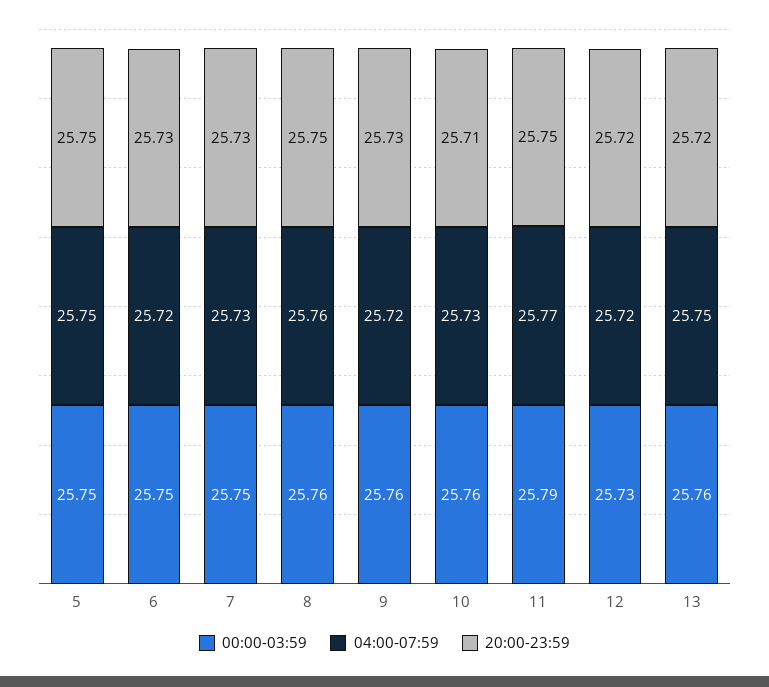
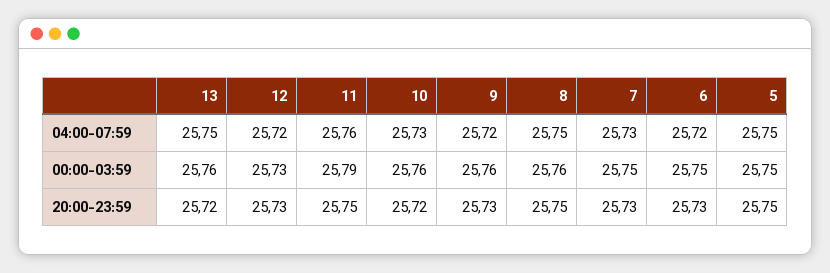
  {
    "00:00-03:59": {
      "5": 25.75,
      "6": 25.75,
      "7": 25.75,
      "8": 25.76,
      "9": 25.76,
      "10": 25.76,
      "11": 25.79,
      "12": 25.73,
      "13": 25.76
    },
    "04:00-07:59": {
      "5": 25.75,
      "6": 25.72,
      "7": 25.73,
-     "8": 25.76,
+     "8": 25.75,
      "9": 25.72,
      "10": 25.73,
-     "11": 25.77,
+     "11": 25.76,
      "12": 25.72,
      "13": 25.75
    },
    "20:00-23:59": {
      "5": 25.75,
      "6": 25.73,
      "7": 25.73,
      "8": 25.75,
      "9": 25.73,
-     "10": 25.71,
+     "10": 25.72,
      "11": 25.75,
-     "12": 25.72,
+     "12": 25.73,
      "13": 25.72
    }
  }

